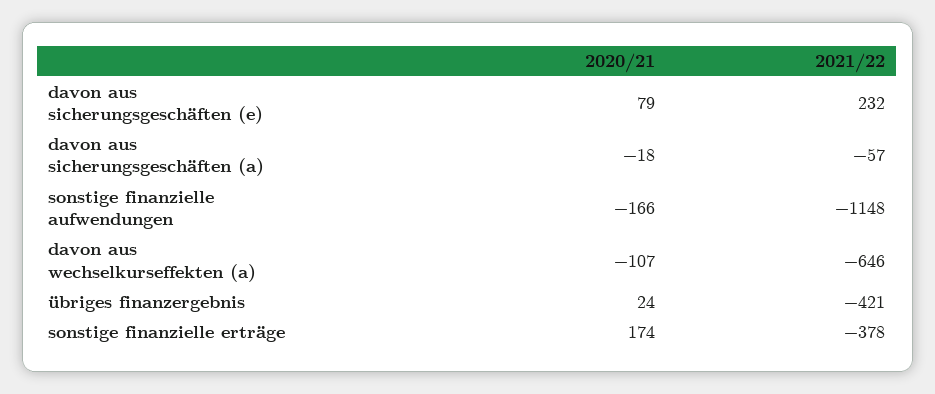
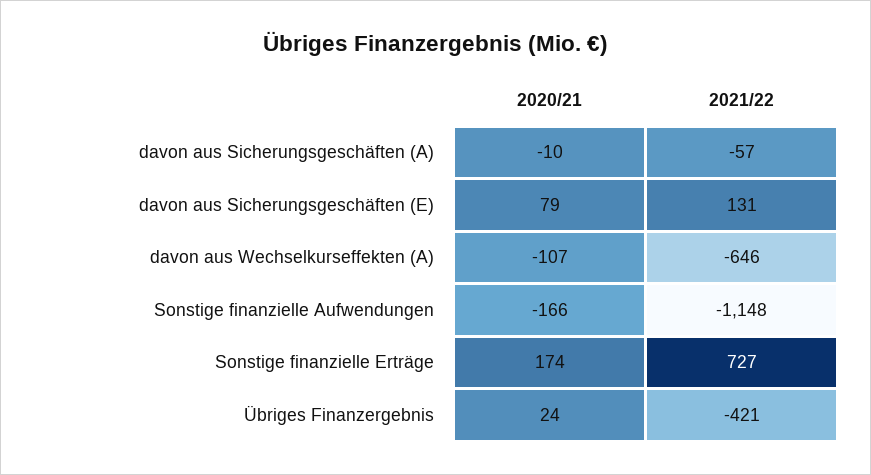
  {
    "2020/21": {
      "davon aus sicherungsgeschäften (e)": 79,
-     "davon aus sicherungsgeschäften (a)": -18,
+     "davon aus sicherungsgeschäften (a)": -10,
      "sonstige finanzielle aufwendungen": -166,
      "davon aus wechselkurseffekten (a)": -107,
      "übriges finanzergebnis": 24,
      "sonstige finanzielle erträge": 174
    },
    "2021/22": {
-     "davon aus sicherungsgeschäften (e)": 232,
+     "davon aus sicherungsgeschäften (e)": 131,
      "davon aus sicherungsgeschäften (a)": -57,
      "sonstige finanzielle aufwendungen": -1148,
      "davon aus wechselkurseffekten (a)": -646,
      "übriges finanzergebnis": -421,
-     "sonstige finanzielle erträge": -378
+     "sonstige finanzielle erträge": 727
    }
  }

